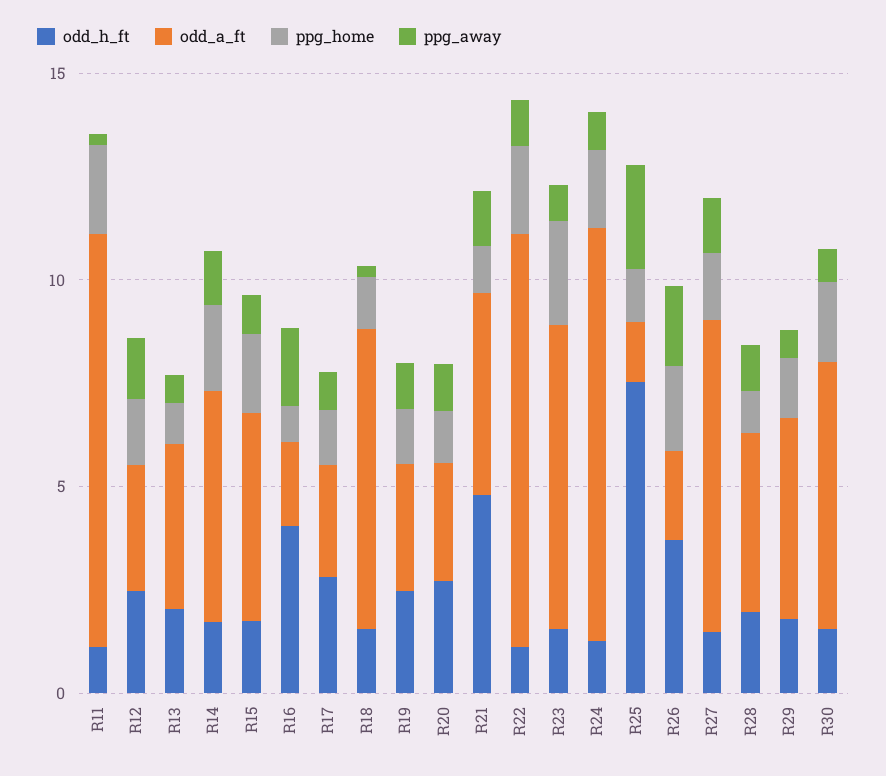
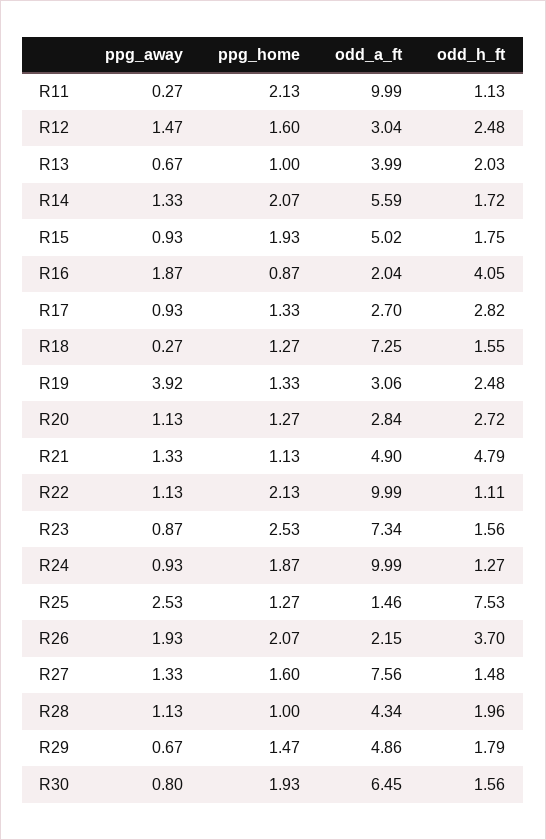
  {
    "odd_h_ft": {
      "R11": 1.13,
      "R12": 2.48,
      "R13": 2.03,
      "R14": 1.72,
      "R15": 1.75,
      "R16": 4.05,
      "R17": 2.82,
      "R18": 1.55,
      "R19": 2.48,
      "R20": 2.72,
      "R21": 4.79,
      "R22": 1.11,
      "R23": 1.56,
      "R24": 1.27,
      "R25": 7.53,
      "R26": 3.7,
      "R27": 1.48,
      "R28": 1.96,
      "R29": 1.79,
      "R30": 1.56
    },
    "odd_a_ft": {
      "R11": 9.99,
      "R12": 3.04,
      "R13": 3.99,
      "R14": 5.59,
      "R15": 5.02,
      "R16": 2.04,
      "R17": 2.7,
      "R18": 7.25,
      "R19": 3.06,
      "R20": 2.84,
      "R21": 4.9,
      "R22": 9.99,
      "R23": 7.34,
      "R24": 9.99,
      "R25": 1.46,
      "R26": 2.15,
      "R27": 7.56,
      "R28": 4.34,
      "R29": 4.86,
      "R30": 6.45
    },
    "ppg_home": {
      "R11": 2.13,
      "R12": 1.6,
      "R13": 1,
      "R14": 2.07,
      "R15": 1.93,
      "R16": 0.87,
      "R17": 1.33,
      "R18": 1.27,
      "R19": 1.33,
      "R20": 1.27,
      "R21": 1.13,
      "R22": 2.13,
      "R23": 2.53,
      "R24": 1.87,
      "R25": 1.27,
      "R26": 2.07,
      "R27": 1.6,
      "R28": 1,
      "R29": 1.47,
      "R30": 1.93
    },
    "ppg_away": {
      "R11": 0.27,
      "R12": 1.47,
      "R13": 0.67,
      "R14": 1.33,
      "R15": 0.93,
      "R16": 1.87,
      "R17": 0.93,
      "R18": 0.27,
-     "R19": 1,
+     "R19": 3.92,
      "R20": 1.13,
      "R21": 1.33,
      "R22": 1.13,
      "R23": 0.87,
      "R24": 0.93,
      "R25": 2.53,
      "R26": 1.93,
      "R27": 1.33,
      "R28": 1.13,
      "R29": 0.67,
      "R30": 0.8
    }
  }

